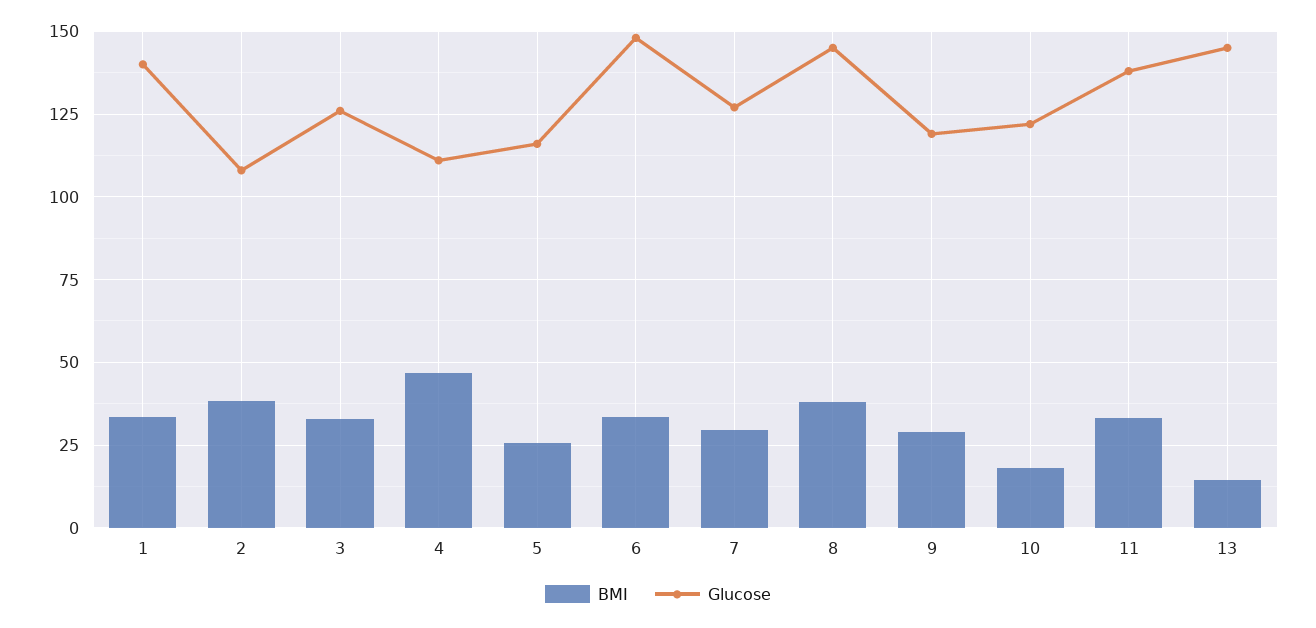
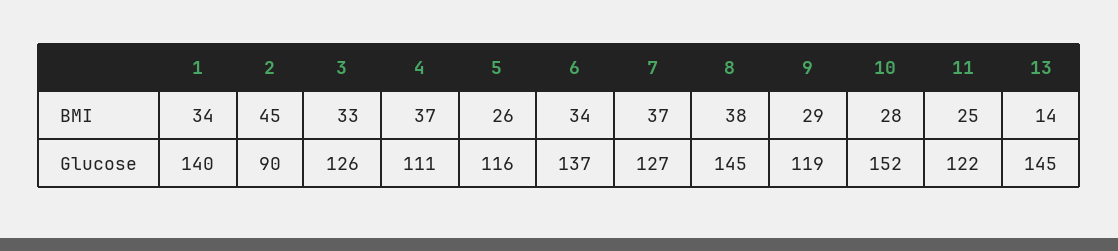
  {
    "BMI": {
      "1": 34,
-     "2": 37.5,
+     "2": 45,
      "3": 33,
-     "4": 47.5,
+     "4": 37,
      "5": 26,
      "6": 34,
-     "7": 30,
+     "7": 37,
      "8": 38,
      "9": 29,
-     "10": 17.5,
+     "10": 28,
-     "11": 32.5,
+     "11": 25,
      "13": 14
    },
    "Glucose": {
      "1": 140,
-     "2": 107.5,
+     "2": 90,
      "3": 126,
      "4": 111,
      "5": 116,
-     "6": 147.5,
+     "6": 137,
      "7": 127,
      "8": 145,
      "9": 119,
-     "10": 122.5,
+     "10": 152,
-     "11": 137.5,
+     "11": 122,
      "13": 145
    }
  }

